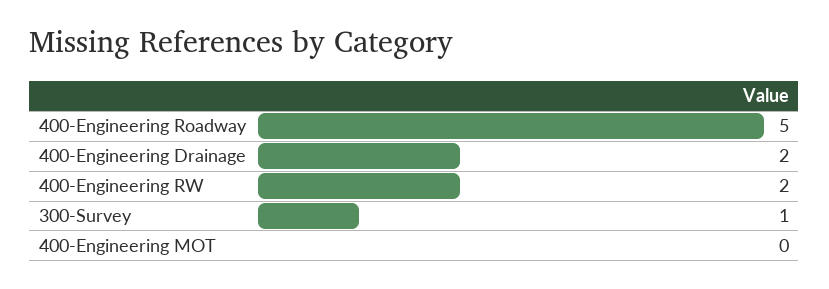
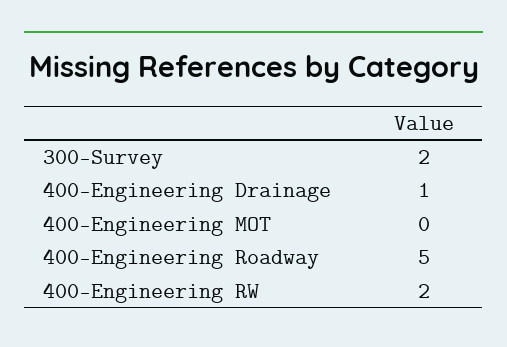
  {
    "400-Engineering Roadway": 5,
-   "400-Engineering Drainage": 2,
+   "400-Engineering Drainage": 1,
    "400-Engineering RW": 2,
-   "300-Survey": 1,
+   "300-Survey": 2,
    "400-Engineering MOT": 0
  }

